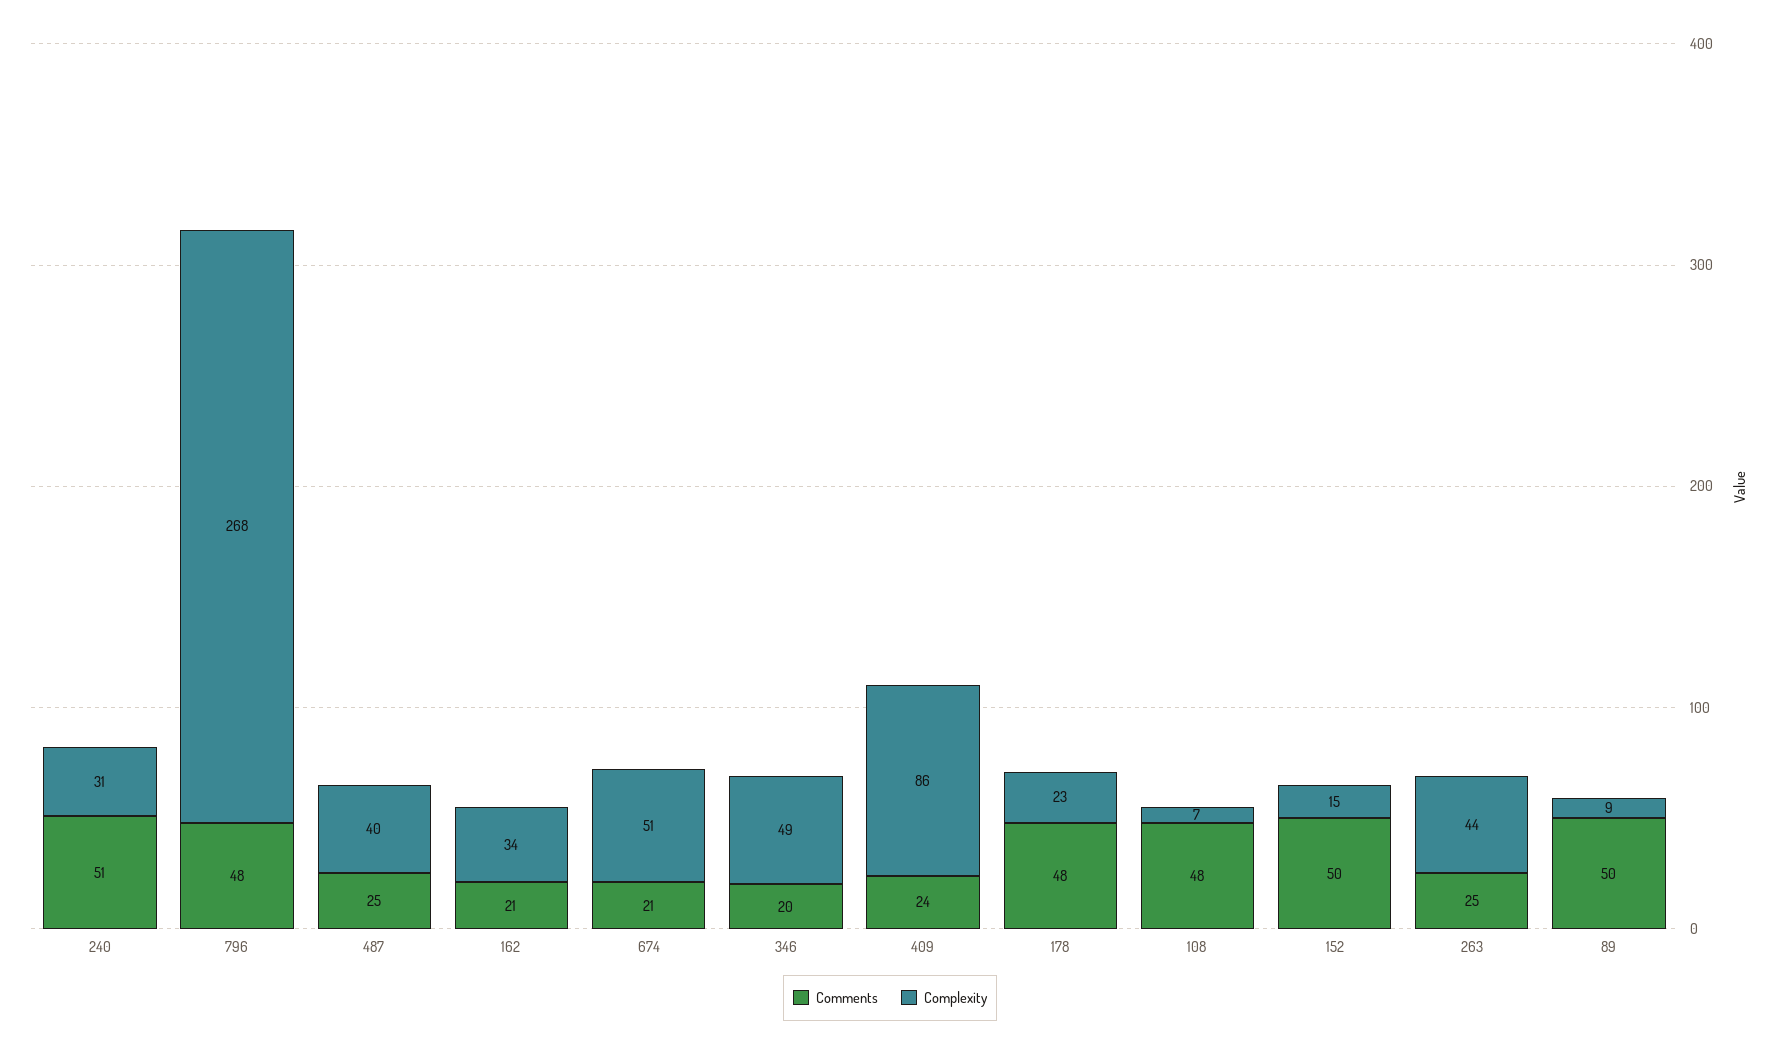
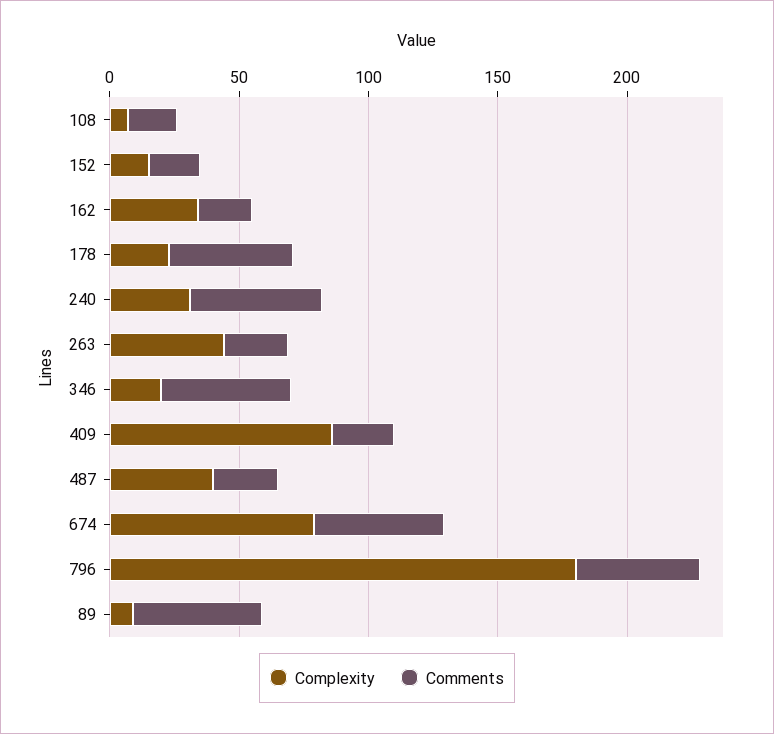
  {
    "Comments": {
      "240": 51,
      "796": 48,
      "487": 25,
      "162": 21,
-     "674": 21,
+     "674": 50,
-     "346": 20,
+     "346": 50,
      "409": 24,
      "178": 48,
-     "108": 48,
+     "108": 20,
-     "152": 50,
+     "152": 20,
      "263": 25,
      "89": 50
    },
    "Complexity": {
      "240": 31,
-     "796": 268,
+     "796": 180,
      "487": 40,
      "162": 34,
-     "674": 51,
+     "674": 80,
-     "346": 49,
+     "346": 20,
      "409": 86,
      "178": 23,
      "108": 7,
      "152": 15,
      "263": 44,
      "89": 9
    }
  }

